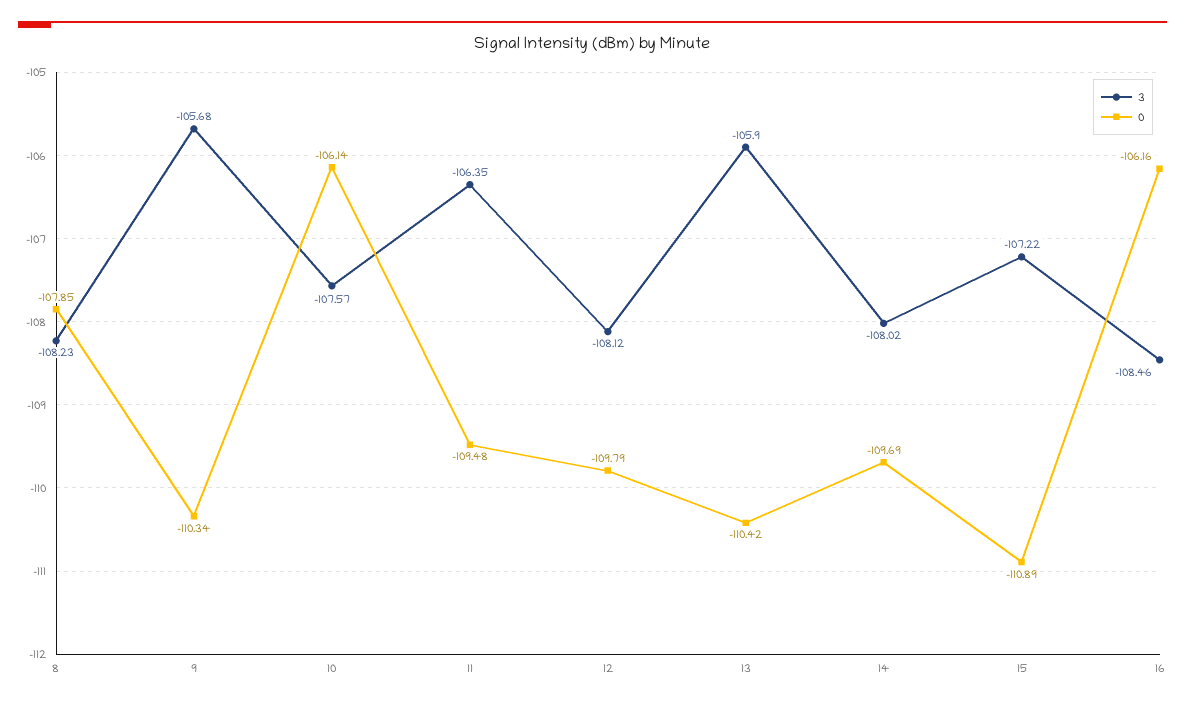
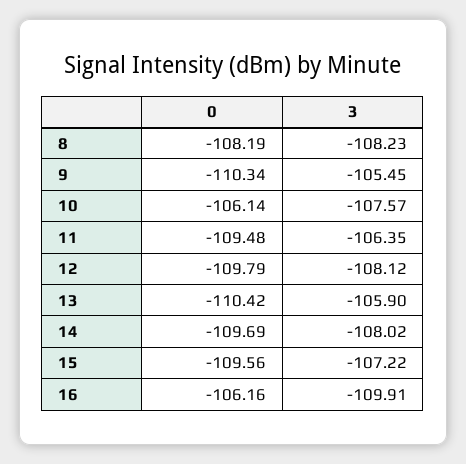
  {
    "3": {
      "8": -108.23,
-     "9": -105.68,
+     "9": -105.45,
      "10": -107.57,
      "11": -106.35,
      "12": -108.12,
      "13": -105.9,
      "14": -108.02,
      "15": -107.22,
-     "16": -108.46
+     "16": -109.91
    },
    "0": {
-     "8": -107.85,
+     "8": -108.19,
      "9": -110.34,
      "10": -106.14,
      "11": -109.48,
      "12": -109.79,
      "13": -110.42,
      "14": -109.69,
-     "15": -110.89,
+     "15": -109.56,
      "16": -106.16
    }
  }

